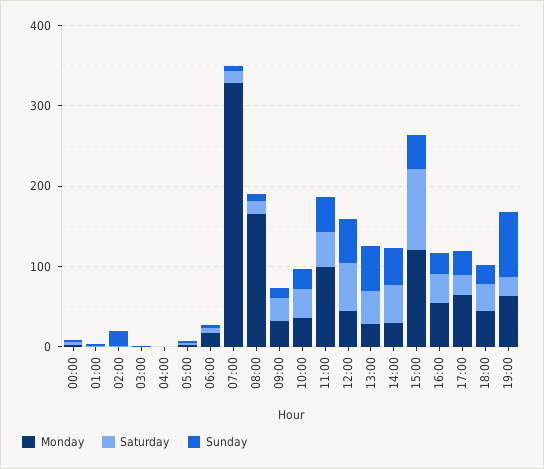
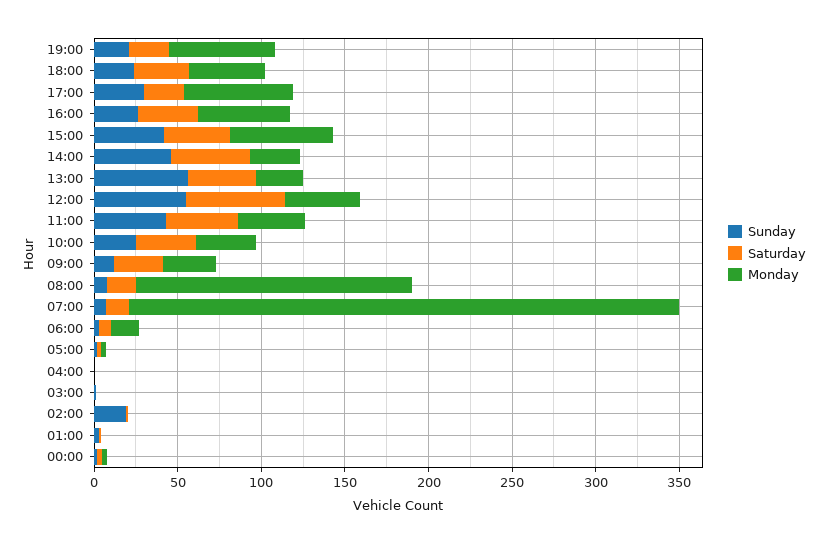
  {
    "Monday": {
      "00:00": 0,
      "01:00": 0,
      "02:00": 0,
      "03:00": 0,
      "04:00": 0,
      "05:00": 0,
      "06:00": 20,
      "07:00": 330,
      "08:00": 170,
      "09:00": 30,
      "10:00": 40,
-     "11:00": 100,
+     "11:00": 40,
      "12:00": 50,
      "13:00": 30,
      "14:00": 30,
-     "15:00": 120,
+     "15:00": 60,
      "16:00": 60,
      "17:00": 70,
      "18:00": 50,
      "19:00": 60
    },
    "Saturday": {
      "00:00": 0,
      "01:00": 0,
      "02:00": 0,
      "03:00": 0,
      "04:00": 0,
      "05:00": 0,
      "06:00": 10,
      "07:00": 10,
      "08:00": 20,
      "09:00": 30,
      "10:00": 40,
      "11:00": 40,
      "12:00": 60,
      "13:00": 40,
      "14:00": 50,
-     "15:00": 100,
+     "15:00": 40,
      "16:00": 40,
      "17:00": 20,
      "18:00": 30,
      "19:00": 20
    },
    "Sunday": {
      "00:00": 0,
      "01:00": 0,
      "02:00": 20,
      "03:00": 0,
      "04:00": 0,
      "05:00": 0,
      "06:00": 0,
      "07:00": 10,
      "08:00": 10,
      "09:00": 10,
      "10:00": 30,
      "11:00": 40,
      "12:00": 60,
      "13:00": 60,
      "14:00": 50,
      "15:00": 40,
      "16:00": 30,
      "17:00": 30,
      "18:00": 20,
-     "19:00": 80
+     "19:00": 20
    }
  }

